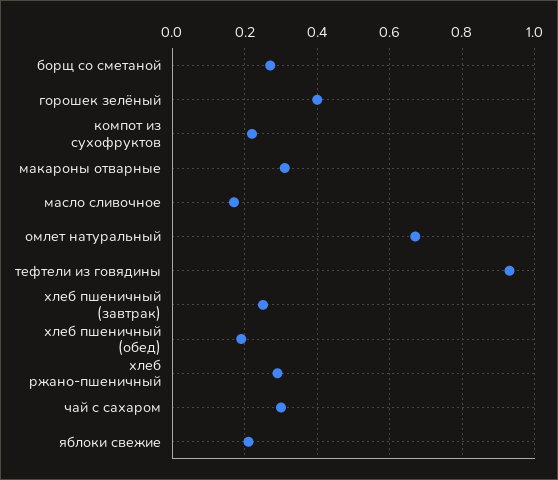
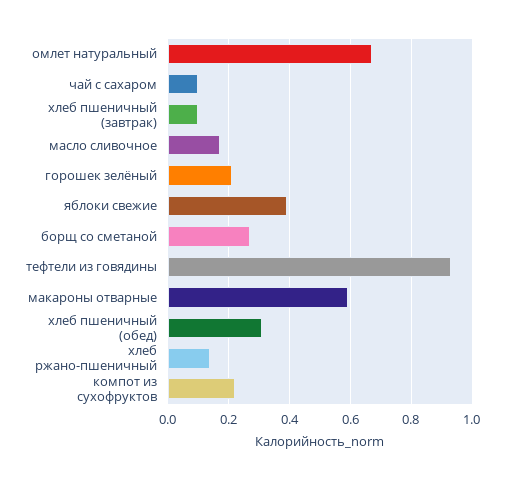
  {
    "борщ со сметаной": 0.25,
-   "горошек зелёный": 0.4,
+   "горошек зелёный": 0.2,
    "компот из сухофруктов": 0.2,
-   "макароны отварные": 0.3,
+   "макароны отварные": 0.6,
    "масло сливочное": 0.15,
    "омлет натуральный": 0.65,
    "тефтели из говядины": 0.95,
-   "хлеб пшеничный (завтрак)": 0.25,
+   "хлеб пшеничный (завтрак)": 0.1,
-   "хлеб пшеничный (обед)": 0.2,
+   "хлеб пшеничный (обед)": 0.3,
-   "хлеб ржано-пшеничный": 0.3,
+   "хлеб ржано-пшеничный": 0.15,
-   "чай с сахаром": 0.3,
+   "чай с сахаром": 0.1,
-   "яблоки свежие": 0.2
+   "яблоки свежие": 0.4
  }

